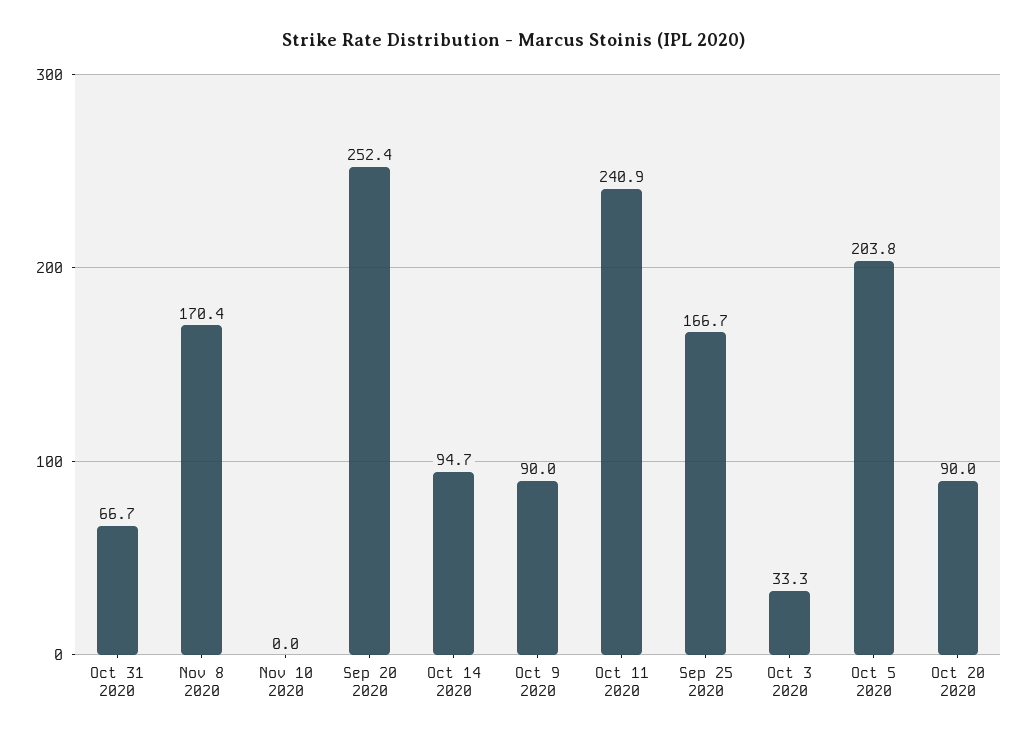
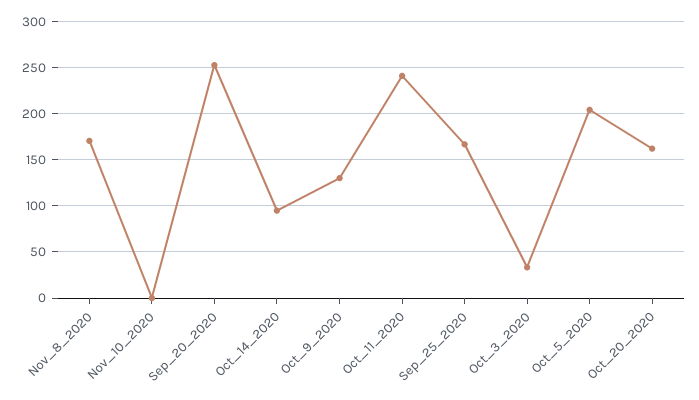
  {
-   "Oct 31 2020": 66.7,
    "Nov 8 2020": 170.4,
    "Nov 10 2020": 0,
    "Sep 20 2020": 252.4,
    "Oct 14 2020": 94.7,
-   "Oct 9 2020": 90,
+   "Oct 9 2020": 130,
    "Oct 11 2020": 240.9,
    "Sep 25 2020": 166.7,
    "Oct 3 2020": 33.3,
    "Oct 5 2020": 203.8,
-   "Oct 20 2020": 90
+   "Oct 20 2020": 160
  }

